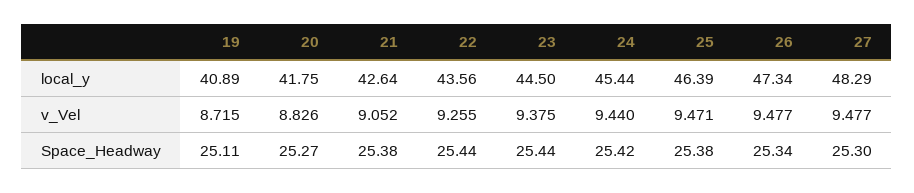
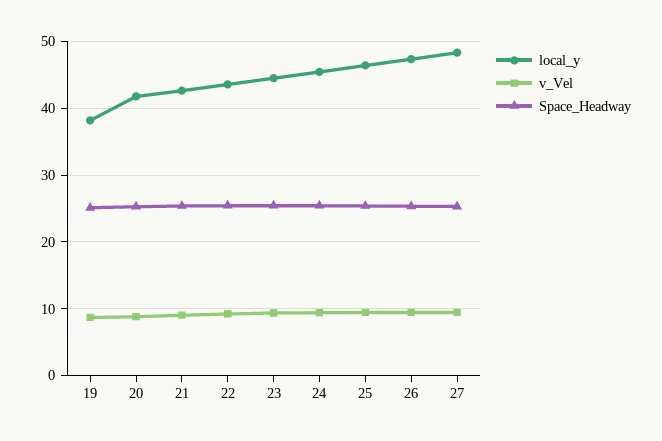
  {
    "local_y": {
-     "19": 40.89,
+     "19": 38,
      "20": 41.75,
      "21": 42.64,
      "22": 43.56,
      "23": 44.5,
      "24": 45.44,
      "25": 46.39,
      "26": 47.34,
      "27": 48.29
    },
    "v_Vel": {
      "19": 8.715,
      "20": 8.826,
      "21": 9.052,
      "22": 9.255,
      "23": 9.375,
      "24": 9.44,
      "25": 9.471,
      "26": 9.477,
      "27": 9.477
    },
    "Space_Headway": {
      "19": 25.11,
      "20": 25.27,
      "21": 25.38,
      "22": 25.44,
      "23": 25.44,
      "24": 25.42,
      "25": 25.38,
      "26": 25.34,
      "27": 25.3
    }
  }

